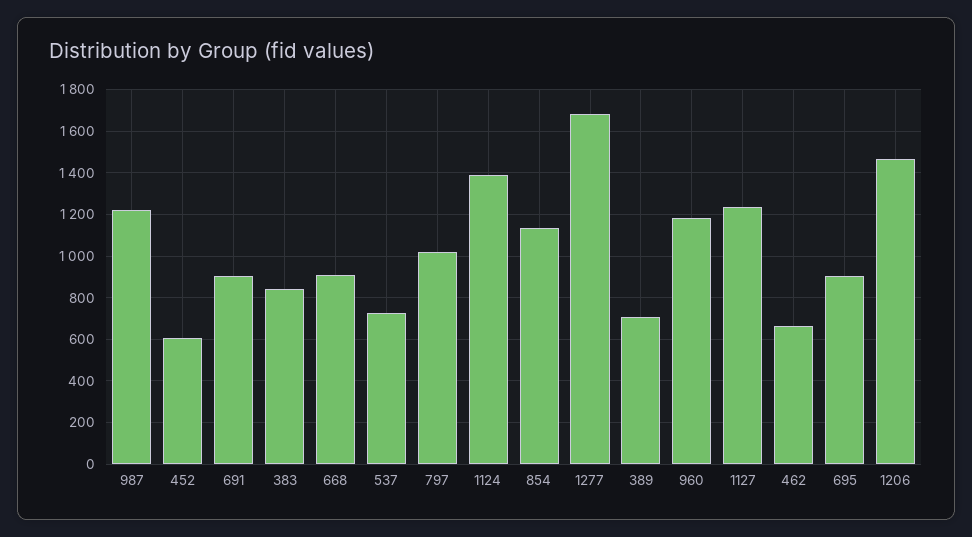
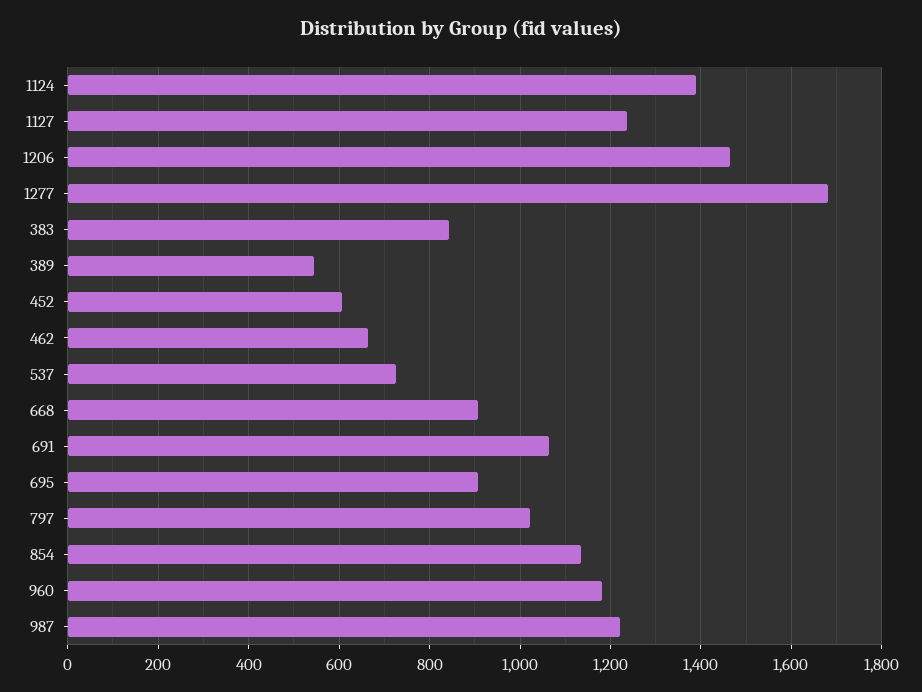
  {
    "987": 1220,
    "452": 600,
-   "691": 900,
+   "691": 1060,
    "383": 840,
    "668": 900,
    "537": 720,
    "797": 1020,
    "1124": 1400,
    "854": 1140,
    "1277": 1680,
-   "389": 700,
+   "389": 540,
    "960": 1180,
    "1127": 1240,
    "462": 660,
    "695": 900,
    "1206": 1460
  }

